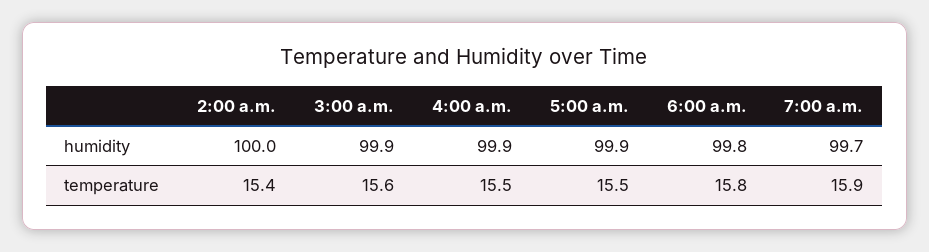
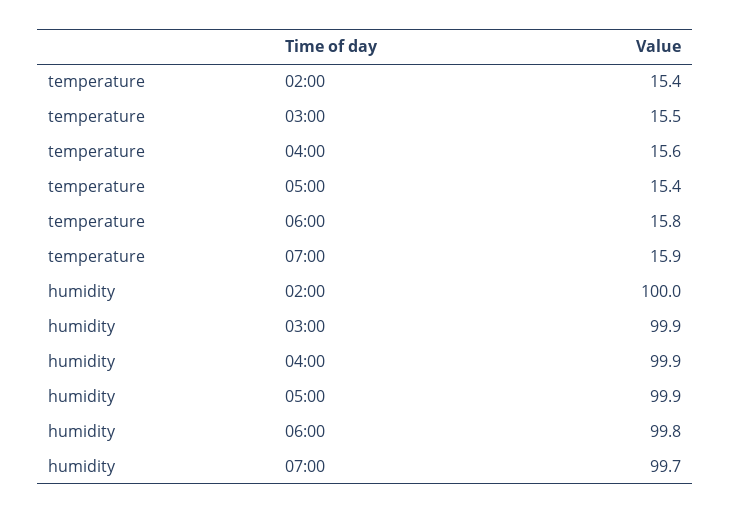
  {
    "2:00 a.m.": {
      "humidity": 100,
      "temperature": 15.4
    },
    "3:00 a.m.": {
      "humidity": 99.9,
-     "temperature": 15.6
+     "temperature": 15.5
    },
    "4:00 a.m.": {
      "humidity": 99.9,
-     "temperature": 15.5
+     "temperature": 15.6
    },
    "5:00 a.m.": {
      "humidity": 99.9,
-     "temperature": 15.5
+     "temperature": 15.4
    },
    "6:00 a.m.": {
      "humidity": 99.8,
      "temperature": 15.8
    },
    "7:00 a.m.": {
      "humidity": 99.7,
      "temperature": 15.9
    }
  }

